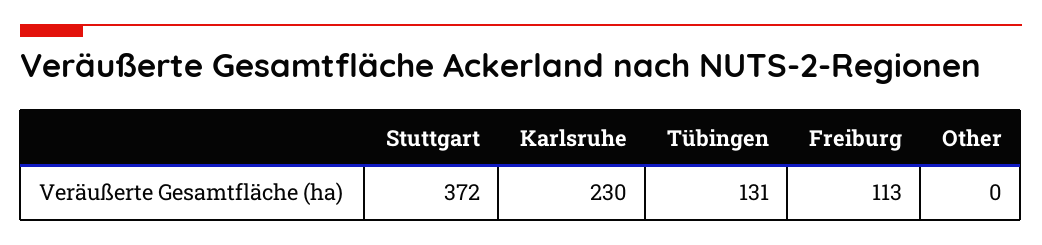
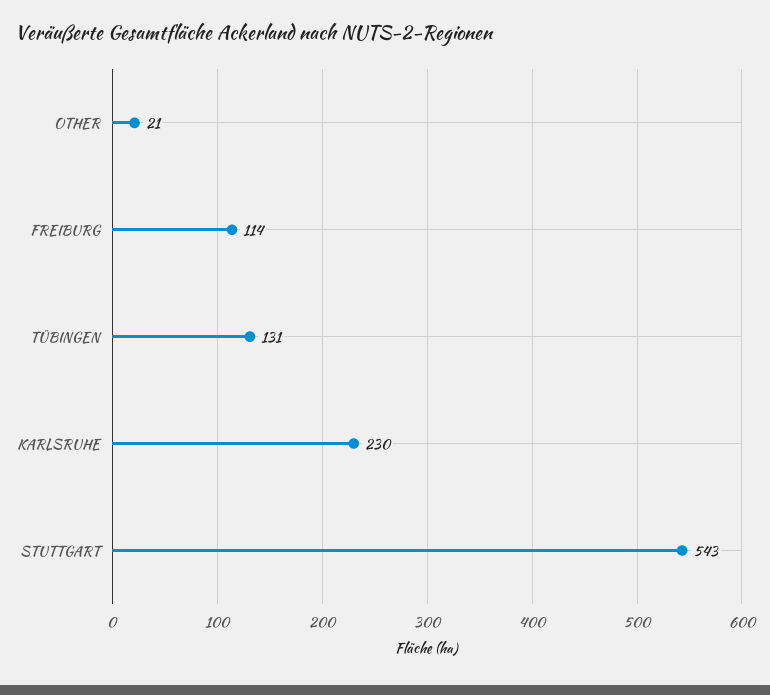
  {
-   "Stuttgart": 372,
+   "Stuttgart": 543,
    "Karlsruhe": 230,
    "Tübingen": 131,
-   "Freiburg": 113,
+   "Freiburg": 114,
-   "Other": 0
+   "Other": 21
  }

